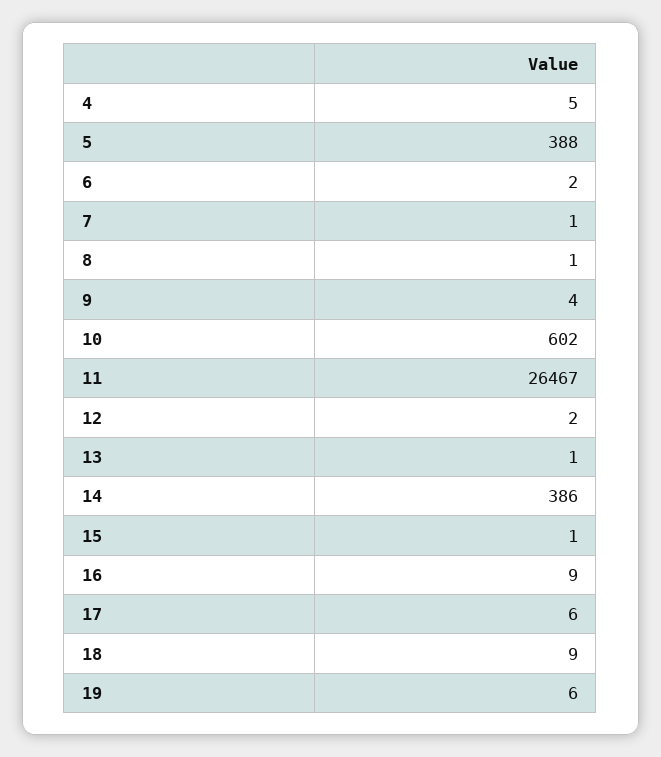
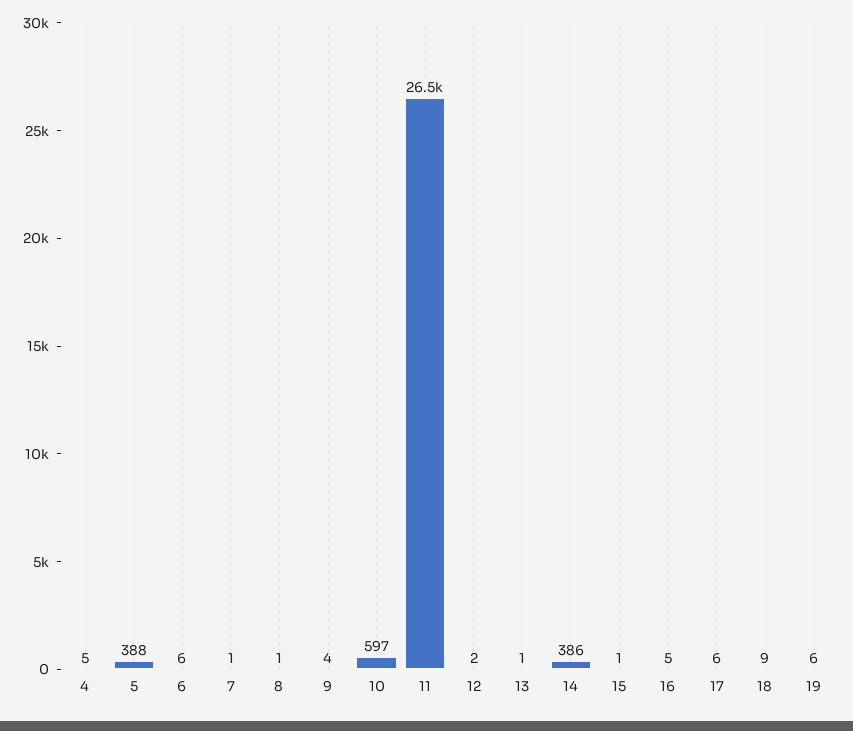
  {
    "4": 5,
    "5": 388,
-   "6": 2,
+   "6": 6,
    "7": 1,
    "8": 1,
    "9": 4,
-   "10": 602,
+   "10": 597,
    "11": 26467,
    "12": 2,
    "13": 1,
    "14": 386,
    "15": 1,
-   "16": 9,
+   "16": 5,
    "17": 6,
    "18": 9,
    "19": 6
  }

